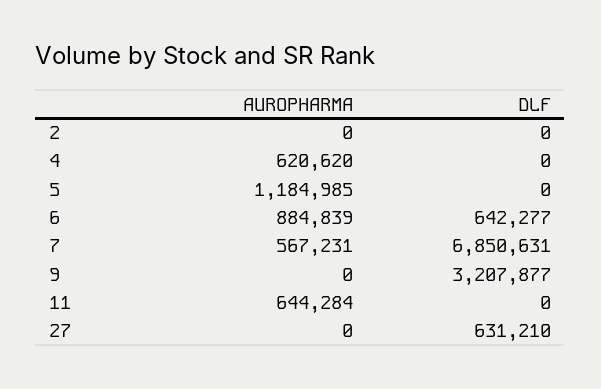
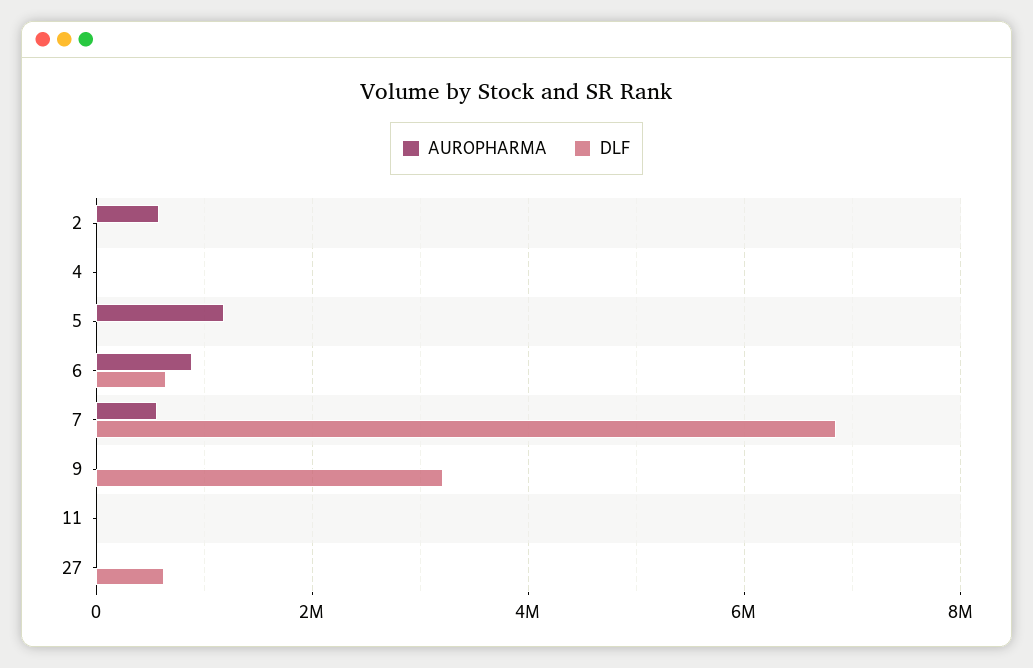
  {
    "AUROPHARMA": {
-     "2": 0,
+     "2": 600000,
-     "4": 620620,
+     "4": 0,
      "5": 1184985,
      "6": 884839,
      "7": 567231,
      "9": 0,
-     "11": 644284,
+     "11": 0,
      "27": 0
    },
    "DLF": {
      "2": 0,
      "4": 0,
      "5": 0,
      "6": 642277,
      "7": 6850631,
      "9": 3207877,
      "11": 0,
      "27": 631210
    }
  }

